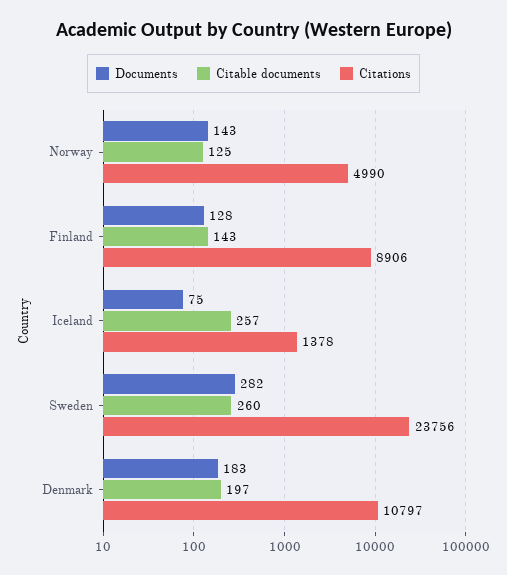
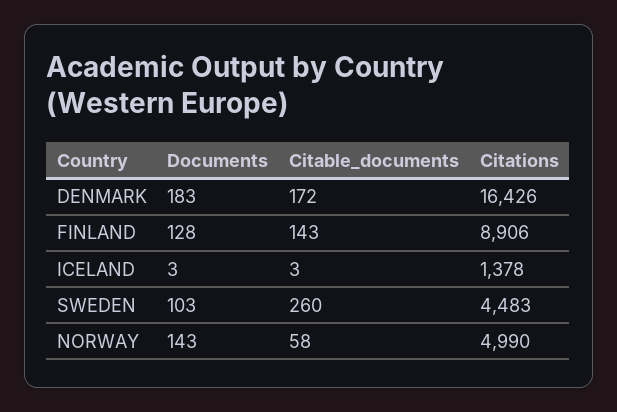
  {
    "Documents": {
      "Norway": 143,
      "Finland": 128,
-     "Iceland": 75,
+     "Iceland": 3,
-     "Sweden": 282,
+     "Sweden": 103,
      "Denmark": 183
    },
    "Citable documents": {
-     "Norway": 125,
+     "Norway": 58,
      "Finland": 143,
-     "Iceland": 257,
+     "Iceland": 3,
      "Sweden": 260,
-     "Denmark": 197
+     "Denmark": 172
    },
    "Citations": {
      "Norway": 4990,
      "Finland": 8906,
      "Iceland": 1378,
-     "Sweden": 23756,
+     "Sweden": 4483,
-     "Denmark": 10797
+     "Denmark": 16426
    }
  }

